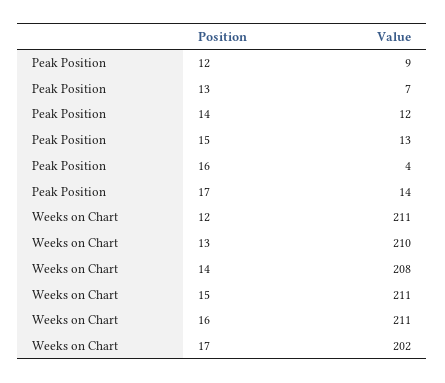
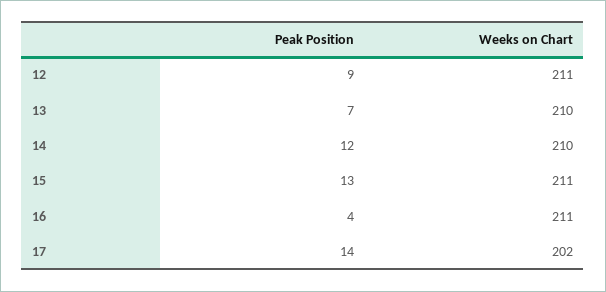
  {
    "Peak Position": {
      "12": 9,
      "13": 7,
      "14": 12,
      "15": 13,
      "16": 4,
      "17": 14
    },
    "Weeks on Chart": {
      "12": 211,
      "13": 210,
-     "14": 208,
+     "14": 210,
      "15": 211,
      "16": 211,
      "17": 202
    }
  }

